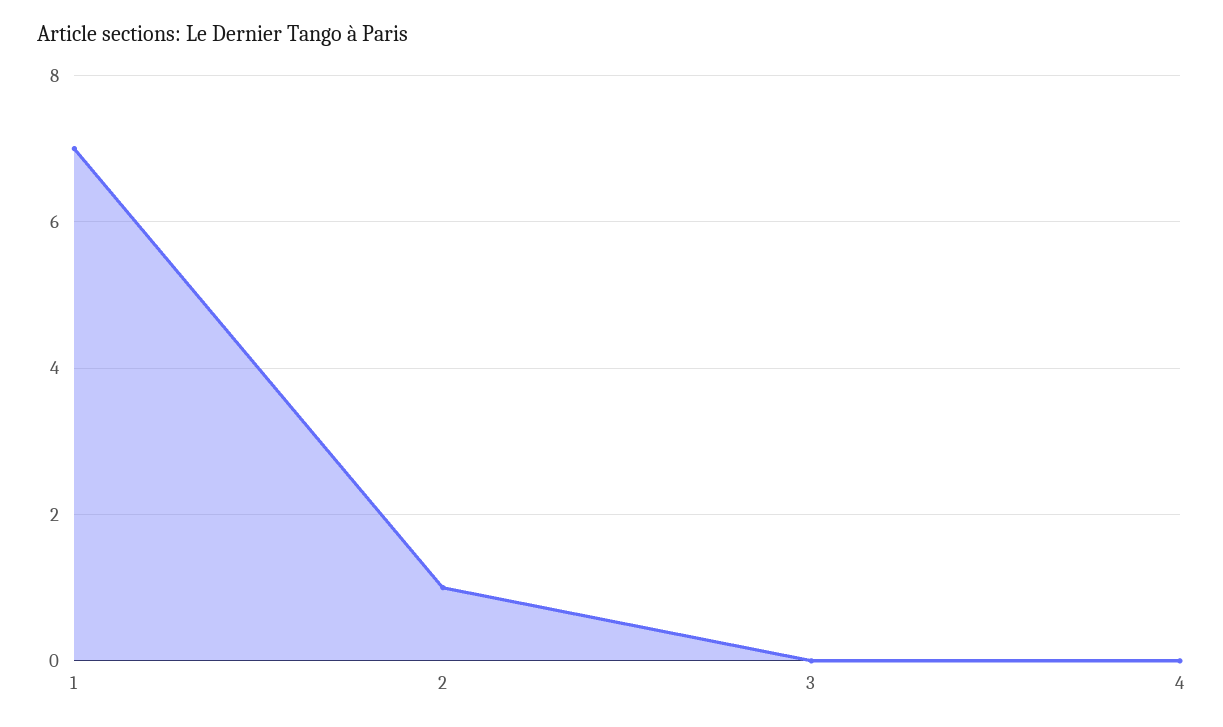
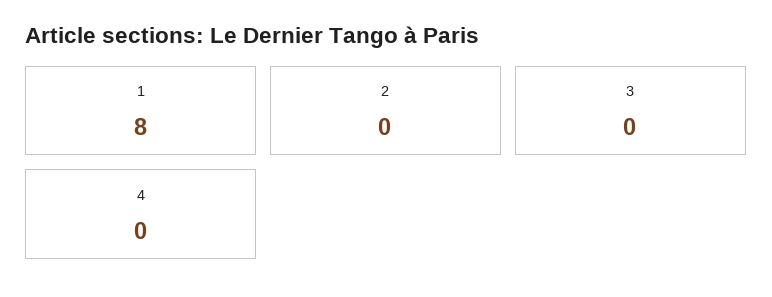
  {
-   "1": 7,
+   "1": 8,
-   "2": 1,
+   "2": 0,
    "3": 0,
    "4": 0
  }

